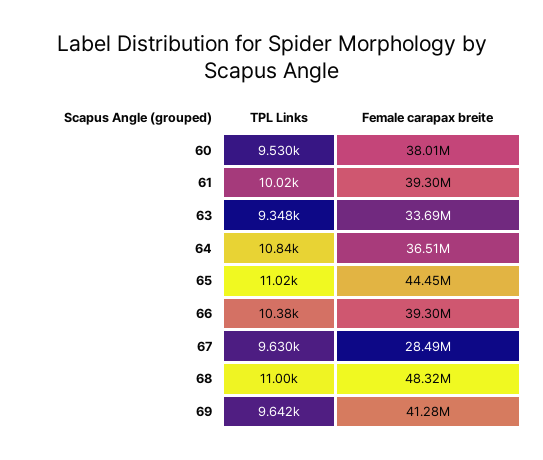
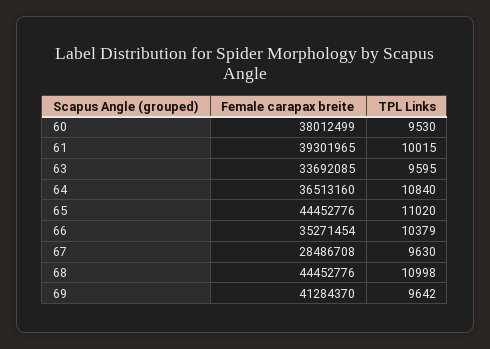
  {
    "TPL Links": {
      "60": 9530,
      "61": 10015,
-     "63": 9348,
+     "63": 9595,
      "64": 10840,
      "65": 11020,
      "66": 10379,
      "67": 9630,
      "68": 10998,
      "69": 9642
    },
    "Female carapax breite": {
      "60": 38012499,
      "61": 39301965,
      "63": 33692085,
      "64": 36513160,
      "65": 44452776,
-     "66": 39300000,
+     "66": 35271454,
      "67": 28486708,
-     "68": 48320000,
+     "68": 44452776,
      "69": 41284370
    }
  }

